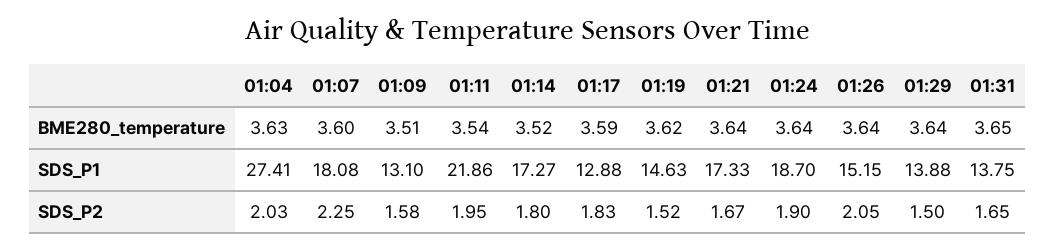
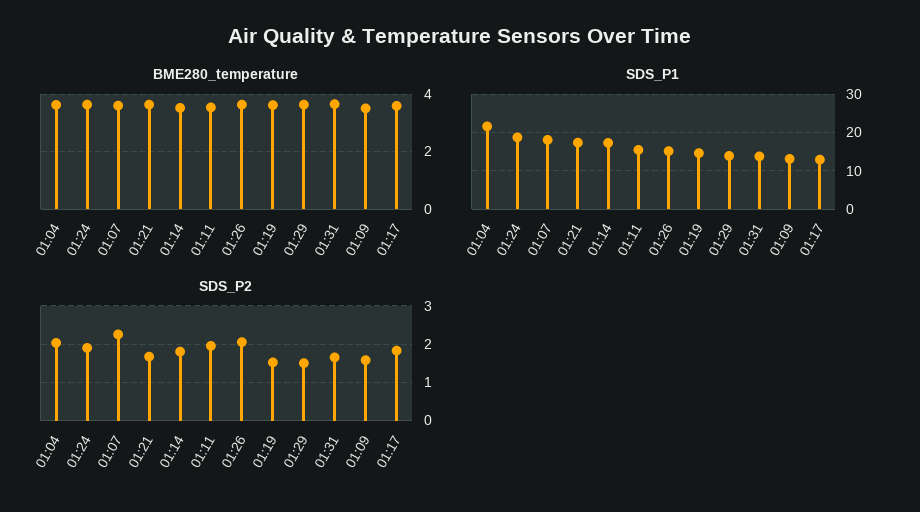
  {
    "BME280_temperature": {
      "01:04": 3.63,
      "01:07": 3.6,
      "01:09": 3.51,
      "01:11": 3.54,
      "01:14": 3.52,
      "01:17": 3.59,
      "01:19": 3.62,
      "01:21": 3.64,
      "01:24": 3.64,
      "01:26": 3.64,
      "01:29": 3.64,
      "01:31": 3.65
    },
    "SDS_P1": {
-     "01:04": 27.41,
+     "01:04": 22,
      "01:07": 18.08,
      "01:09": 13.1,
-     "01:11": 21.86,
+     "01:11": 16,
      "01:14": 17.27,
      "01:17": 12.88,
      "01:19": 14.63,
      "01:21": 17.33,
      "01:24": 18.7,
      "01:26": 15.15,
      "01:29": 13.88,
      "01:31": 13.75
    },
    "SDS_P2": {
      "01:04": 2.03,
      "01:07": 2.25,
      "01:09": 1.58,
      "01:11": 1.95,
      "01:14": 1.8,
      "01:17": 1.83,
      "01:19": 1.52,
      "01:21": 1.67,
      "01:24": 1.9,
      "01:26": 2.05,
      "01:29": 1.5,
      "01:31": 1.65
    }
  }

